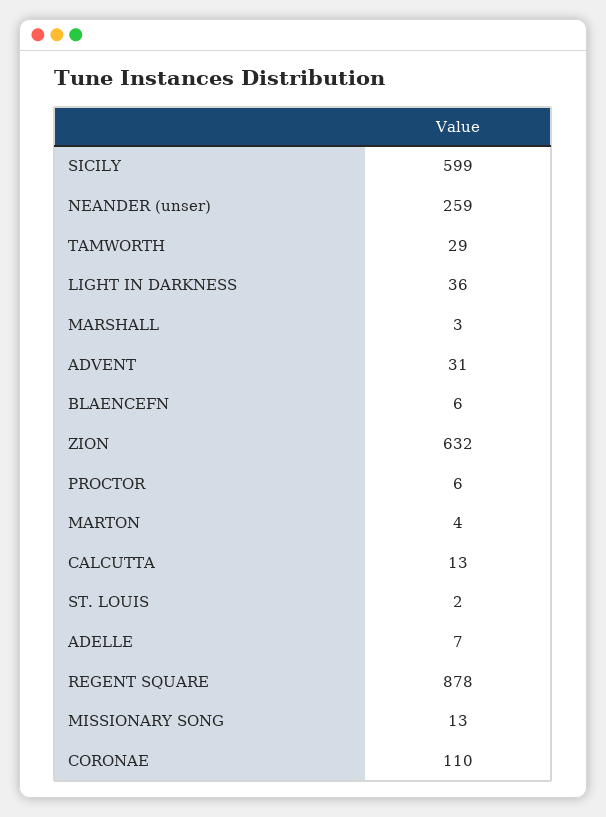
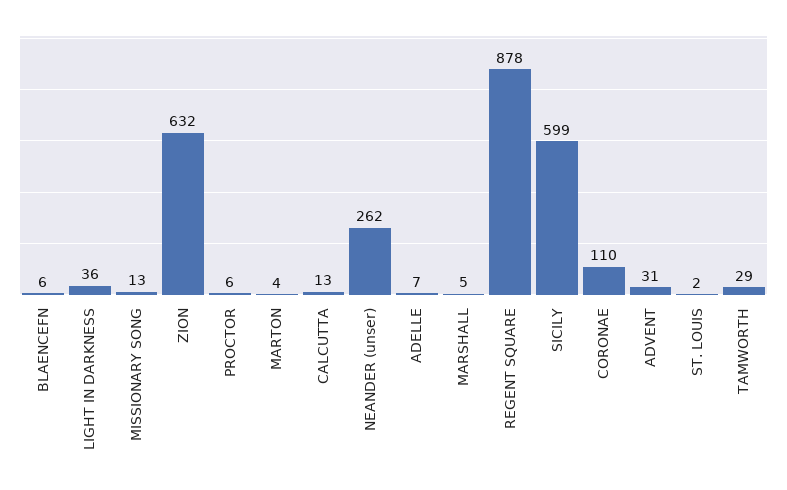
  {
    "SICILY": 599,
-   "NEANDER (unser)": 259,
+   "NEANDER (unser)": 262,
    "TAMWORTH": 29,
    "LIGHT IN DARKNESS": 36,
-   "MARSHALL": 3,
+   "MARSHALL": 5,
    "ADVENT": 31,
    "BLAENCEFN": 6,
    "ZION": 632,
    "PROCTOR": 6,
    "MARTON": 4,
    "CALCUTTA": 13,
    "ST. LOUIS": 2,
    "ADELLE": 7,
    "REGENT SQUARE": 878,
    "MISSIONARY SONG": 13,
    "CORONAE": 110
  }

